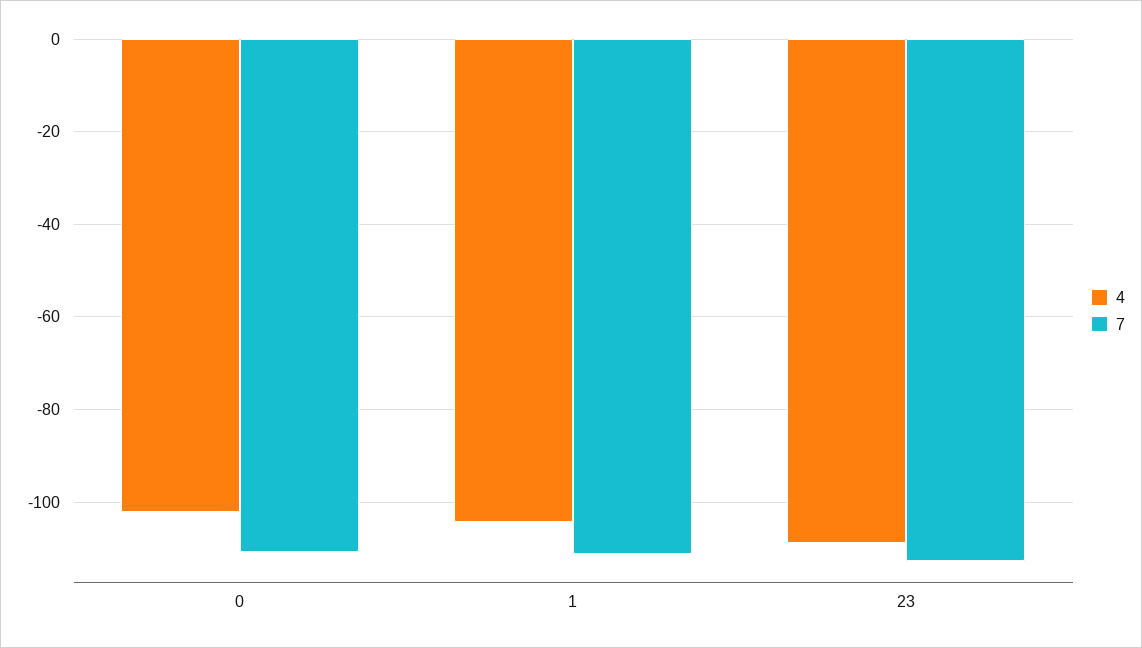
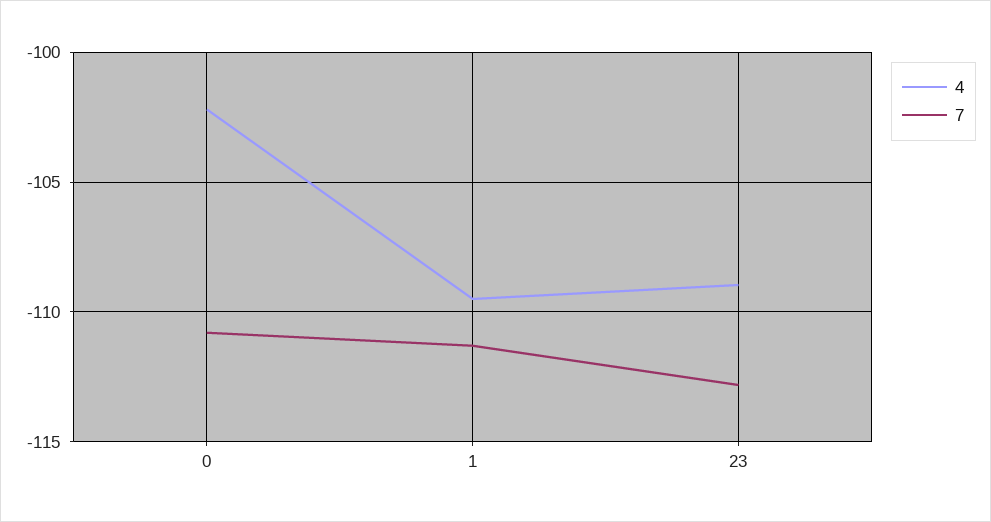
  {
    "4": {
      "0": -102,
-     "1": -104,
+     "1": -109.5,
      "23": -109
    },
    "7": {
      "0": -111,
      "1": -111.5,
      "23": -113
    }
  }

